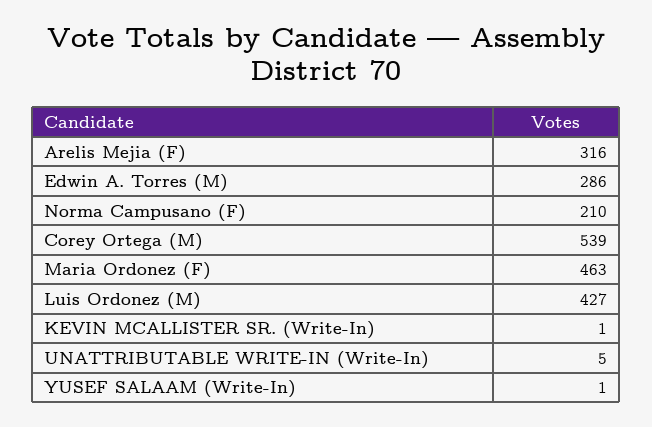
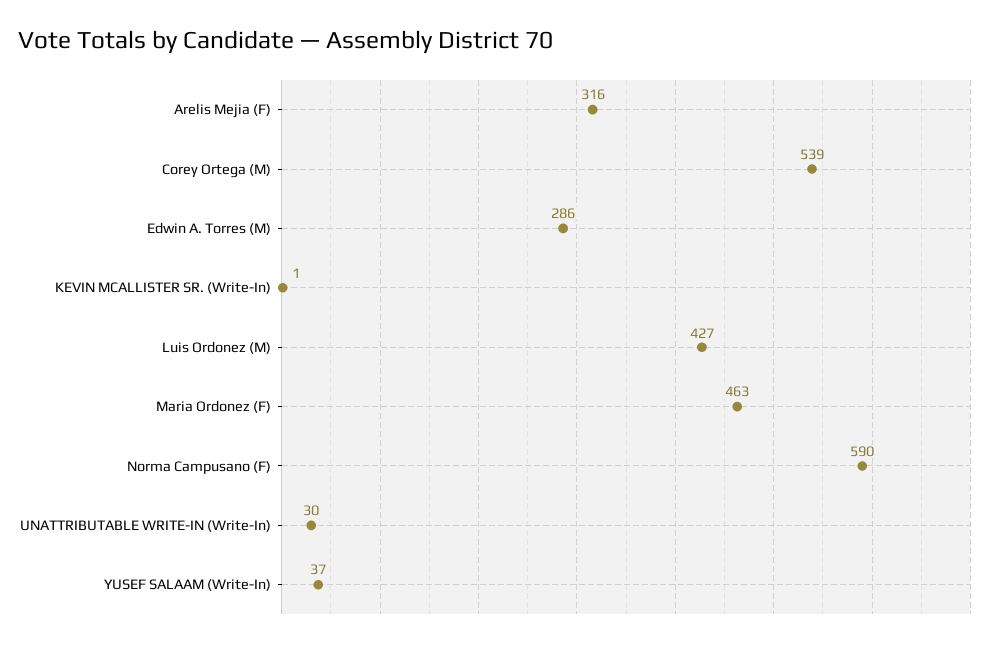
  {
    "Arelis Mejia (F)": 316,
    "Edwin A. Torres (M)": 286,
-   "Norma Campusano (F)": 210,
+   "Norma Campusano (F)": 590,
    "Corey Ortega (M)": 539,
    "Maria Ordonez (F)": 463,
    "Luis Ordonez (M)": 427,
    "KEVIN MCALLISTER SR. (Write-In)": 1,
-   "UNATTRIBUTABLE WRITE-IN (Write-In)": 5,
+   "UNATTRIBUTABLE WRITE-IN (Write-In)": 30,
-   "YUSEF SALAAM (Write-In)": 1
+   "YUSEF SALAAM (Write-In)": 37
  }

